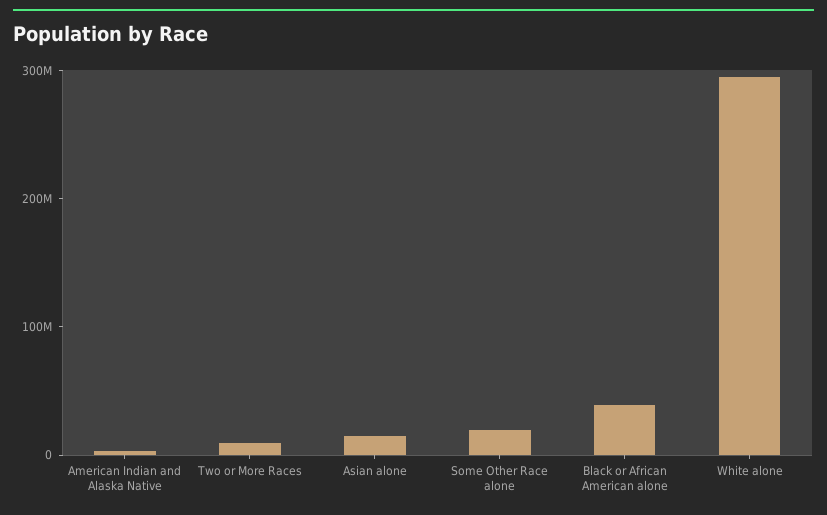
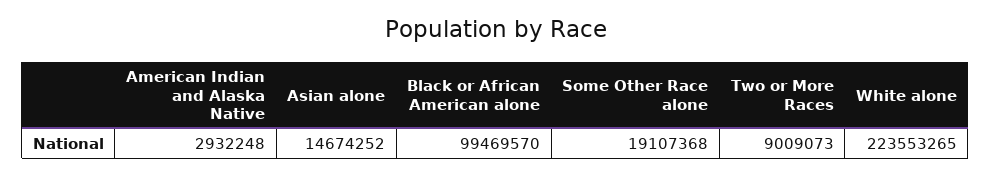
  {
    "American Indian and Alaska Native": 2932248,
    "Two or More Races": 9009073,
    "Asian alone": 14674252,
    "Some Other Race alone": 19107368,
-   "Black or African American alone": 40000000,
+   "Black or African American alone": 99469570,
-   "White alone": 300000000
+   "White alone": 223553265
  }

